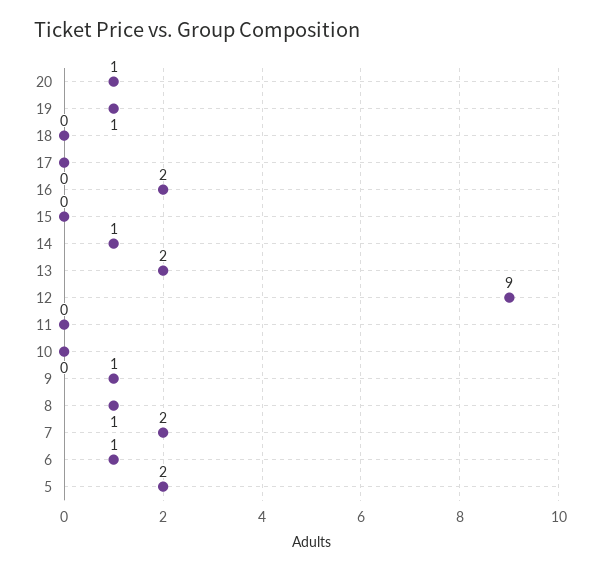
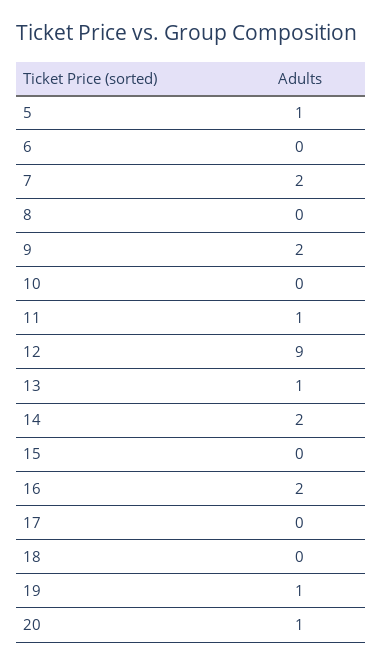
  {
    "20": 1,
    "19": 1,
    "18": 0,
    "17": 0,
    "16": 2,
    "15": 0,
-   "14": 1,
+   "14": 2,
-   "13": 2,
+   "13": 1,
    "12": 9,
-   "11": 0,
+   "11": 1,
    "10": 0,
-   "9": 1,
+   "9": 2,
-   "8": 1,
+   "8": 0,
    "7": 2,
-   "6": 1,
+   "6": 0,
-   "5": 2
+   "5": 1
  }

